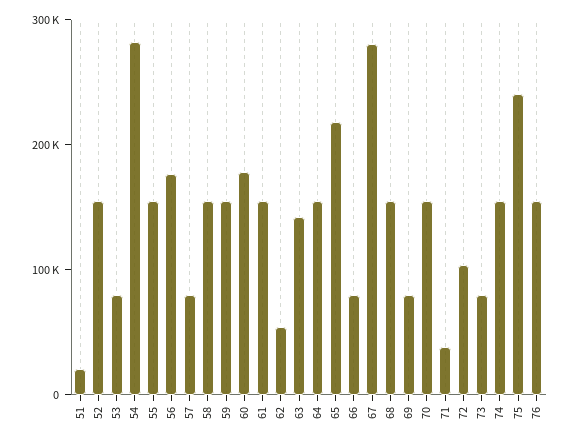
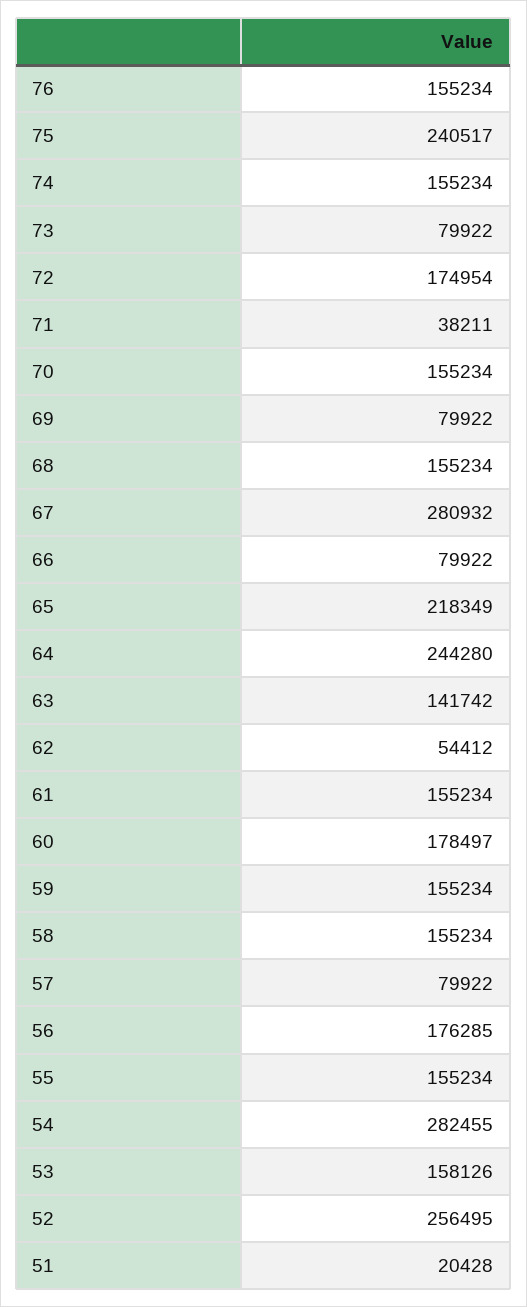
  {
    "51": 20428,
-   "52": 160000,
+   "52": 256495,
-   "53": 80000,
+   "53": 158126,
    "54": 282455,
    "55": 155234,
    "56": 176285,
    "57": 79922,
    "58": 155234,
    "59": 155234,
    "60": 178497,
    "61": 155234,
    "62": 54412,
    "63": 141742,
-   "64": 160000,
+   "64": 244280,
    "65": 218349,
    "66": 79922,
    "67": 280932,
    "68": 155234,
    "69": 79922,
    "70": 155234,
    "71": 38211,
-   "72": 100000,
+   "72": 174954,
    "73": 79922,
    "74": 155234,
    "75": 240517,
    "76": 155234
  }

